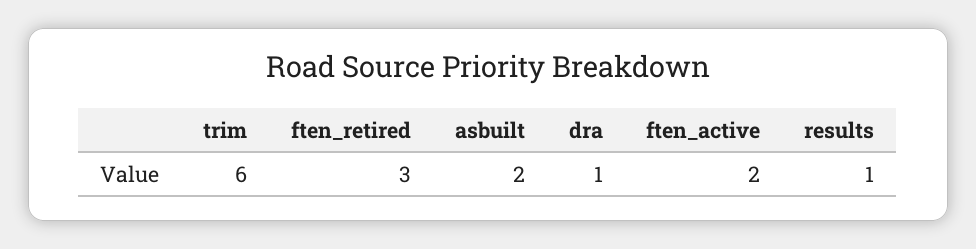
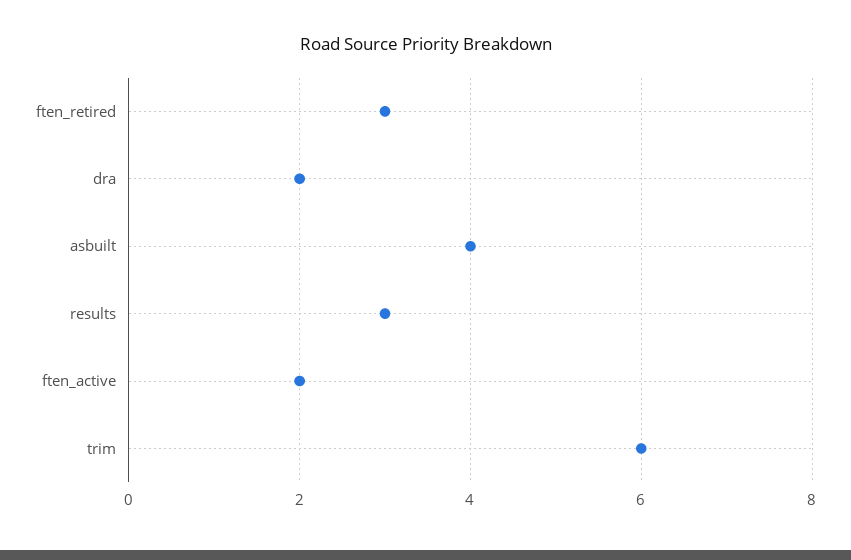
  {
    "trim": 6,
    "ften_retired": 3,
-   "asbuilt": 2,
+   "asbuilt": 4,
-   "dra": 1,
+   "dra": 2,
    "ften_active": 2,
-   "results": 1
+   "results": 3
  }

